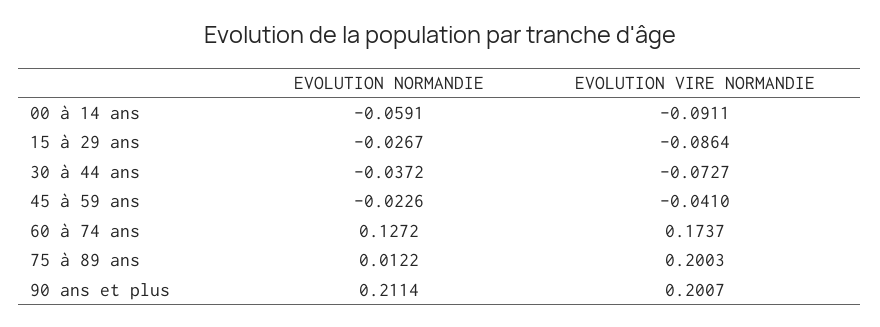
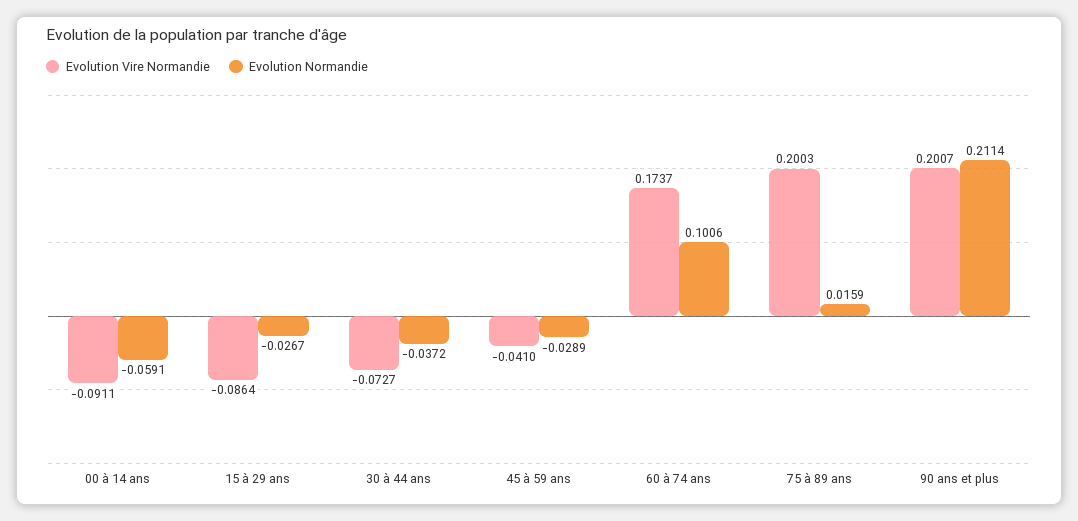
  {
    "EVOLUTION NORMANDIE": {
      "00 à 14 ans": -0.0591,
      "15 à 29 ans": -0.0267,
      "30 à 44 ans": -0.0372,
-     "45 à 59 ans": -0.0226,
+     "45 à 59 ans": -0.0289,
-     "60 à 74 ans": 0.1272,
+     "60 à 74 ans": 0.1006,
-     "75 à 89 ans": 0.0122,
+     "75 à 89 ans": 0.0159,
      "90 ans et plus": 0.2114
    },
    "EVOLUTION VIRE NORMANDIE": {
      "00 à 14 ans": -0.0911,
      "15 à 29 ans": -0.0864,
      "30 à 44 ans": -0.0727,
      "45 à 59 ans": -0.041,
      "60 à 74 ans": 0.1737,
      "75 à 89 ans": 0.2003,
      "90 ans et plus": 0.2007
    }
  }

